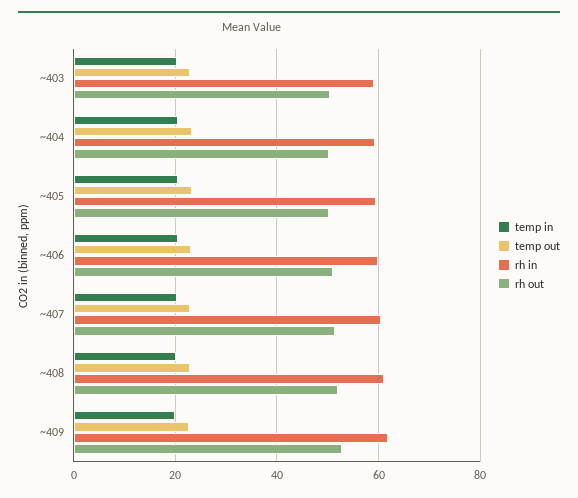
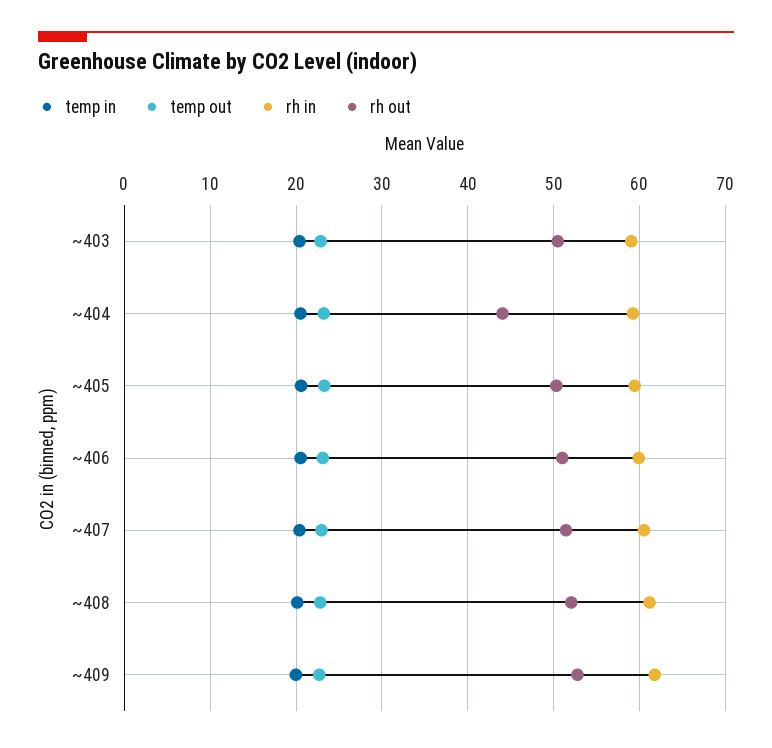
  {
    "temp in": {
      "~403": 20,
      "~404": 21,
      "~405": 21,
      "~406": 21,
      "~407": 20,
      "~408": 20,
      "~409": 20
    },
    "temp out": {
      "~403": 23,
      "~404": 23,
      "~405": 23,
      "~406": 23,
      "~407": 23,
      "~408": 23,
      "~409": 23
    },
    "rh in": {
      "~403": 59,
      "~404": 59,
      "~405": 59,
      "~406": 60,
      "~407": 61,
      "~408": 61,
      "~409": 62
    },
    "rh out": {
      "~403": 50,
-     "~404": 50,
+     "~404": 44,
      "~405": 50,
      "~406": 51,
      "~407": 51,
      "~408": 52,
      "~409": 53
    }
  }

